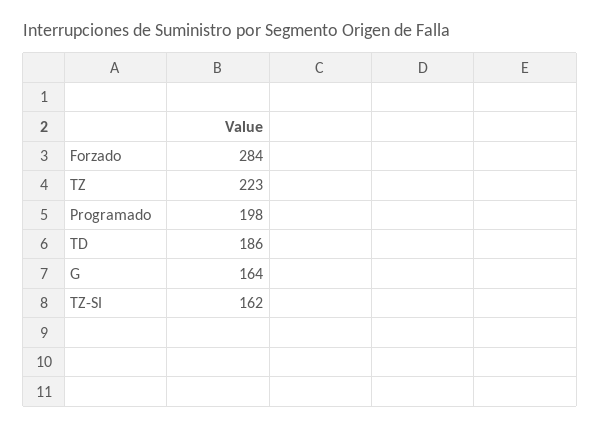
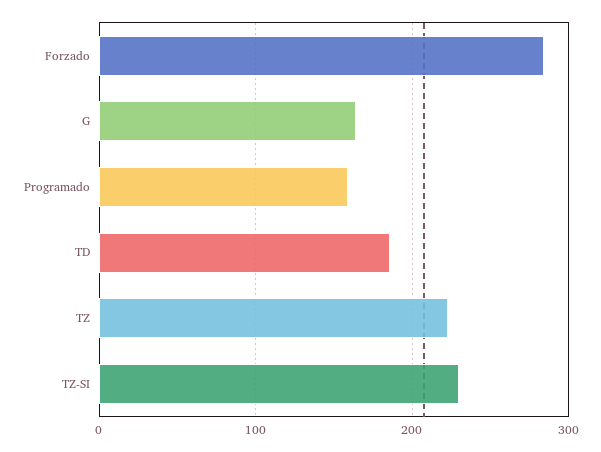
  {
    "Forzado": 284,
    "TZ": 223,
-   "Programado": 198,
+   "Programado": 160,
    "TD": 186,
    "G": 164,
-   "TZ-SI": 162
+   "TZ-SI": 230
  }

